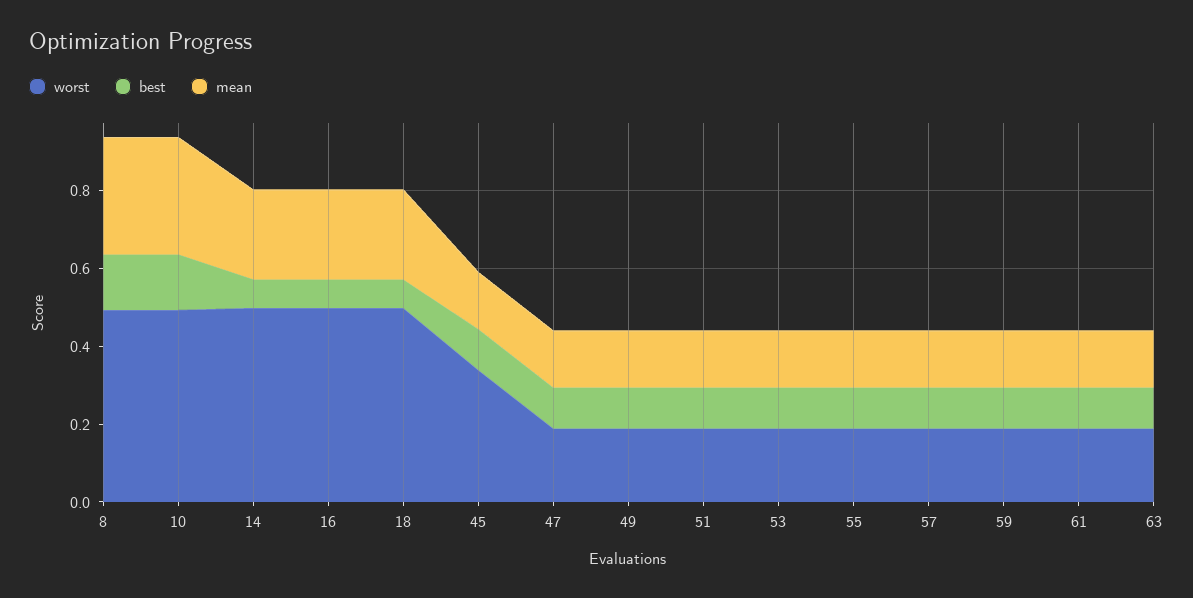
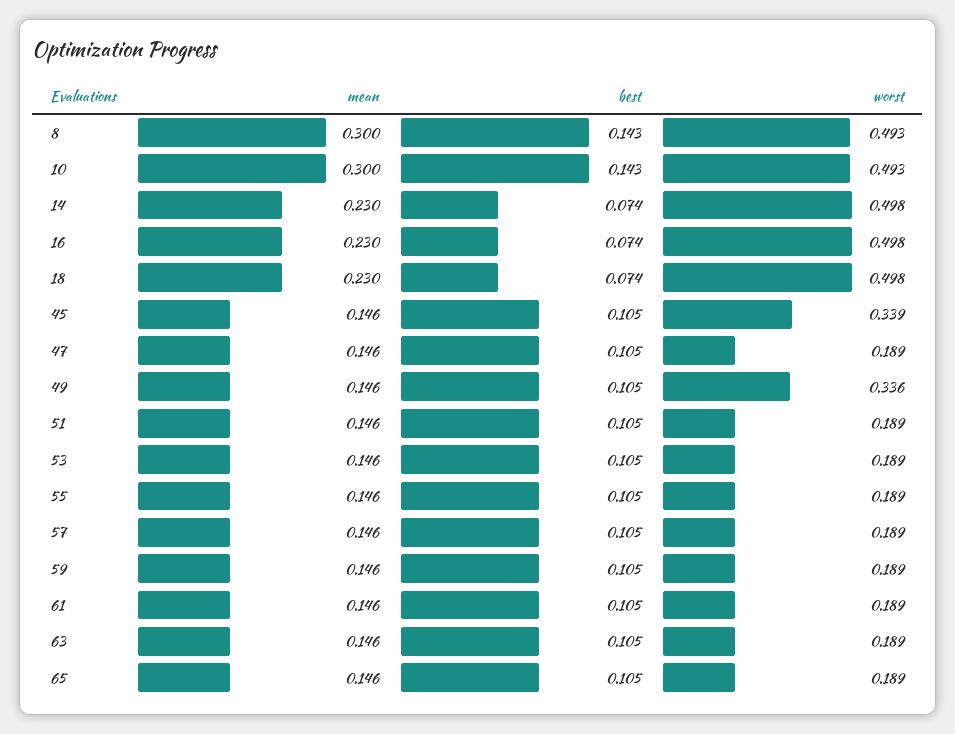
  {
    "worst": {
      "8": 0.493,
      "10": 0.493,
      "14": 0.498,
      "16": 0.498,
      "18": 0.498,
      "45": 0.339,
      "47": 0.189,
-     "49": 0.2,
+     "49": 0.336,
      "51": 0.189,
      "53": 0.189,
      "55": 0.189,
      "57": 0.189,
      "59": 0.189,
      "61": 0.189,
-     "63": 0.189
+     "63": 0.189,
+     "65": 0.189
    },
    "best": {
      "8": 0.143,
      "10": 0.143,
      "14": 0.074,
      "16": 0.074,
      "18": 0.074,
      "45": 0.105,
      "47": 0.105,
      "49": 0.105,
      "51": 0.105,
      "53": 0.105,
      "55": 0.105,
      "57": 0.105,
      "59": 0.105,
      "61": 0.105,
-     "63": 0.105
+     "63": 0.105,
+     "65": 0.105
    },
    "mean": {
      "8": 0.3,
      "10": 0.3,
      "14": 0.23,
      "16": 0.23,
      "18": 0.23,
      "45": 0.146,
      "47": 0.146,
      "49": 0.146,
      "51": 0.146,
      "53": 0.146,
      "55": 0.146,
      "57": 0.146,
      "59": 0.146,
      "61": 0.146,
-     "63": 0.146
+     "63": 0.146,
+     "65": 0.146
    }
  }

